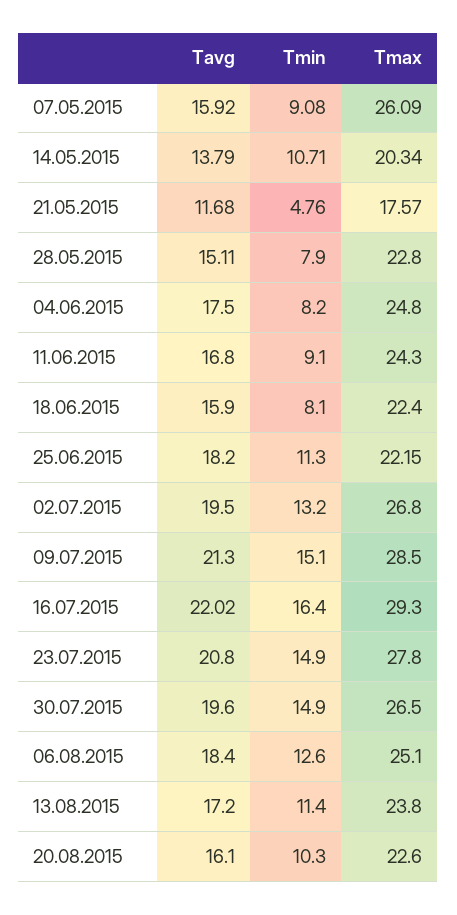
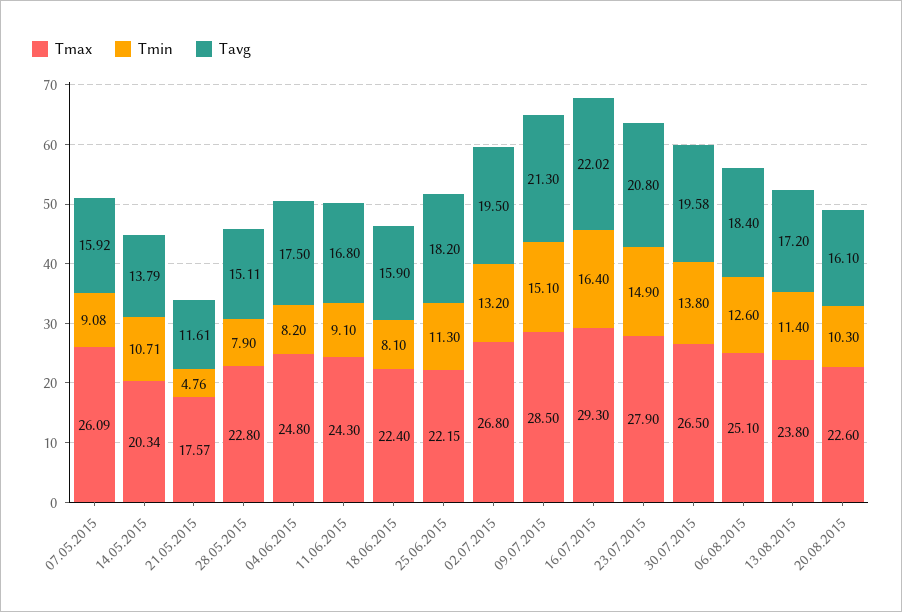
  {
    "Tavg": {
      "07.05.2015": 15.92,
      "14.05.2015": 13.79,
-     "21.05.2015": 11.68,
+     "21.05.2015": 11.61,
      "28.05.2015": 15.11,
      "04.06.2015": 17.5,
      "11.06.2015": 16.8,
      "18.06.2015": 15.9,
      "25.06.2015": 18.2,
      "02.07.2015": 19.5,
      "09.07.2015": 21.3,
      "16.07.2015": 22.02,
      "23.07.2015": 20.8,
-     "30.07.2015": 19.6,
+     "30.07.2015": 19.58,
      "06.08.2015": 18.4,
      "13.08.2015": 17.2,
      "20.08.2015": 16.1
    },
    "Tmin": {
      "07.05.2015": 9.08,
      "14.05.2015": 10.71,
      "21.05.2015": 4.76,
      "28.05.2015": 7.9,
      "04.06.2015": 8.2,
      "11.06.2015": 9.1,
      "18.06.2015": 8.1,
      "25.06.2015": 11.3,
      "02.07.2015": 13.2,
      "09.07.2015": 15.1,
      "16.07.2015": 16.4,
      "23.07.2015": 14.9,
-     "30.07.2015": 14.9,
+     "30.07.2015": 13.8,
      "06.08.2015": 12.6,
      "13.08.2015": 11.4,
      "20.08.2015": 10.3
    },
    "Tmax": {
      "07.05.2015": 26.09,
      "14.05.2015": 20.34,
      "21.05.2015": 17.57,
      "28.05.2015": 22.8,
      "04.06.2015": 24.8,
      "11.06.2015": 24.3,
      "18.06.2015": 22.4,
      "25.06.2015": 22.15,
      "02.07.2015": 26.8,
      "09.07.2015": 28.5,
      "16.07.2015": 29.3,
-     "23.07.2015": 27.8,
+     "23.07.2015": 27.9,
      "30.07.2015": 26.5,
      "06.08.2015": 25.1,
      "13.08.2015": 23.8,
      "20.08.2015": 22.6
    }
  }

